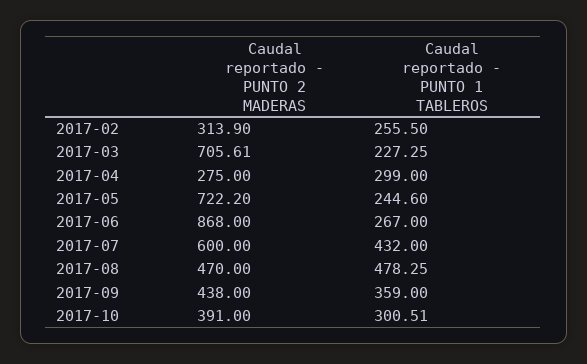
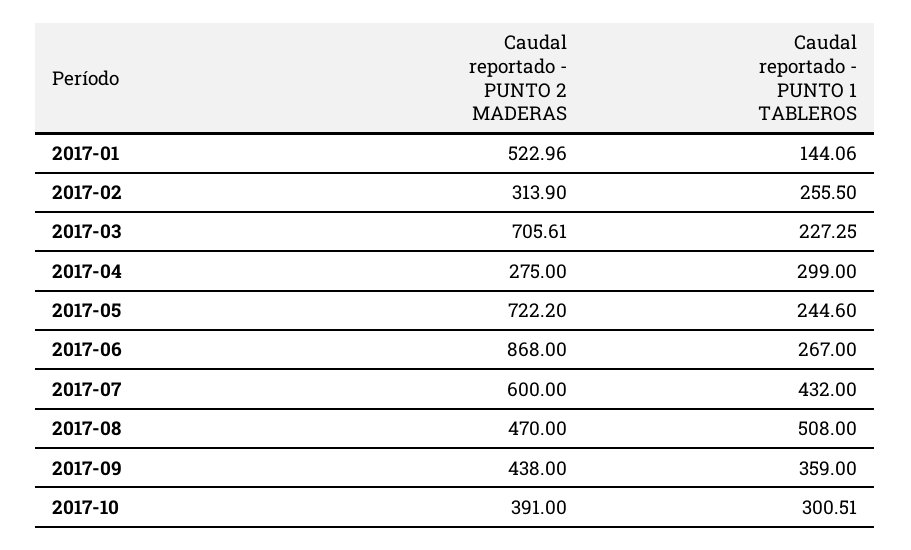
  {
    "Caudal reportado - PUNTO 2 MADERAS": {
      "2017-02": 313.9,
      "2017-03": 705.61,
      "2017-04": 275,
      "2017-05": 722.2,
      "2017-06": 868,
      "2017-07": 600,
      "2017-08": 470,
      "2017-09": 438,
-     "2017-10": 391
+     "2017-10": 391,
+     "2017-01": 522.96
    },
    "Caudal reportado - PUNTO 1 TABLEROS": {
      "2017-02": 255.5,
      "2017-03": 227.25,
      "2017-04": 299,
      "2017-05": 244.6,
      "2017-06": 267,
      "2017-07": 432,
-     "2017-08": 478.25,
+     "2017-08": 508,
      "2017-09": 359,
-     "2017-10": 300.51
+     "2017-10": 300.51,
+     "2017-01": 144.06
    }
  }

